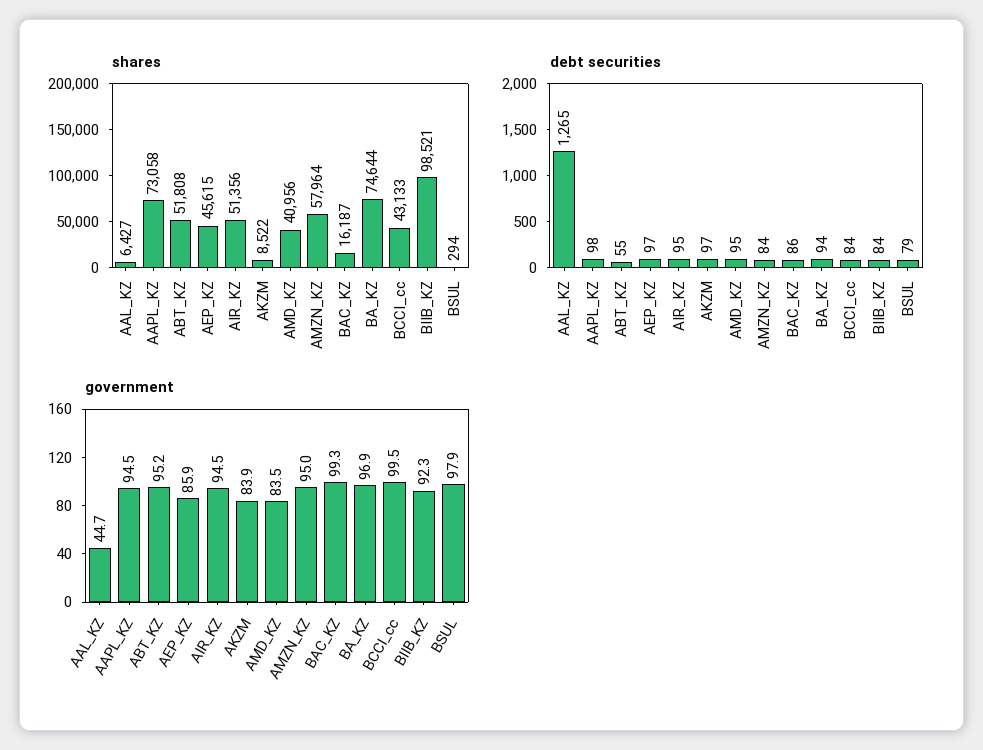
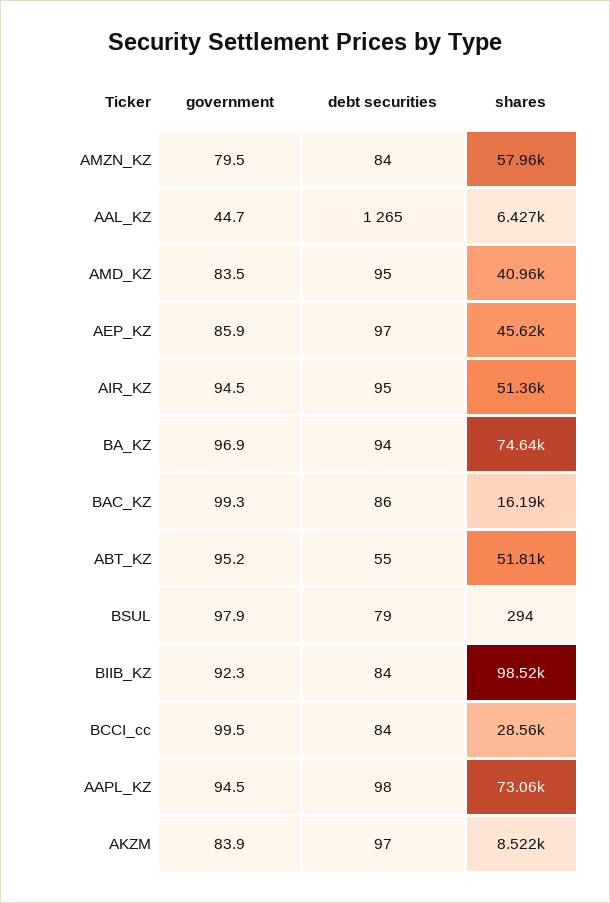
  {
    "shares": {
      "AAL_KZ": 6427,
      "AAPL_KZ": 73058,
      "ABT_KZ": 51808,
      "AEP_KZ": 45615,
      "AIR_KZ": 51356,
      "AKZM": 8522,
      "AMD_KZ": 40956,
      "AMZN_KZ": 57964,
      "BAC_KZ": 16187,
      "BA_KZ": 74644,
-     "BCCI_cc": 43133,
+     "BCCI_cc": 28560,
      "BIIB_KZ": 98521,
      "BSUL": 294
    },
    "debt securities": {
      "AAL_KZ": 1265,
      "AAPL_KZ": 98,
      "ABT_KZ": 55,
      "AEP_KZ": 97,
      "AIR_KZ": 95,
      "AKZM": 97,
      "AMD_KZ": 95,
      "AMZN_KZ": 84,
      "BAC_KZ": 86,
      "BA_KZ": 94,
      "BCCI_cc": 84,
      "BIIB_KZ": 84,
      "BSUL": 79
    },
    "government": {
      "AAL_KZ": 44.7,
      "AAPL_KZ": 94.5,
      "ABT_KZ": 95.2,
      "AEP_KZ": 85.9,
      "AIR_KZ": 94.5,
      "AKZM": 83.9,
      "AMD_KZ": 83.5,
-     "AMZN_KZ": 95,
+     "AMZN_KZ": 79.5,
      "BAC_KZ": 99.3,
      "BA_KZ": 96.9,
      "BCCI_cc": 99.5,
      "BIIB_KZ": 92.3,
      "BSUL": 97.9
    }
  }

